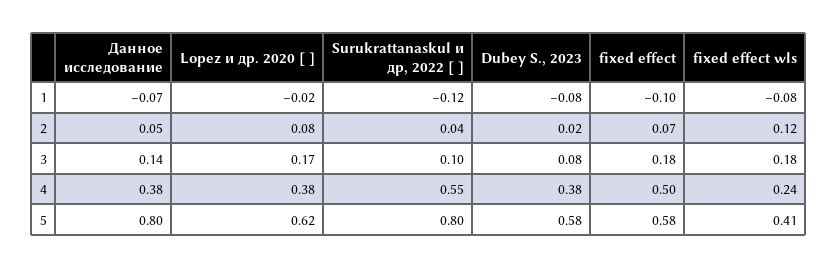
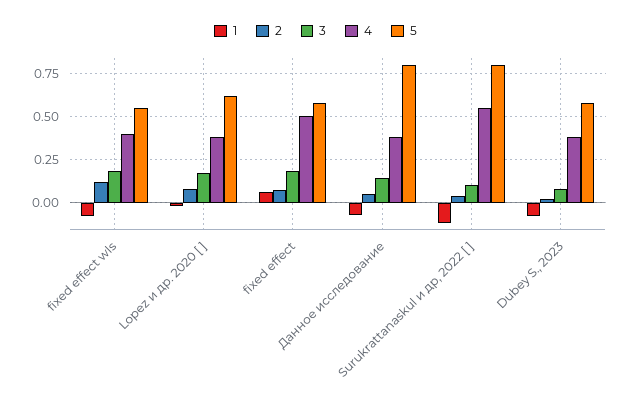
  {
    "1": {
      "Данное исследование": -0.07,
      "Lopez и др. 2020 [ ]": -0.02,
      "Surukrattanaskul и др, 2022 [ ]": -0.12,
      "Dubey S., 2023": -0.08,
-     "fixed effect": -0.1,
+     "fixed effect": 0.05,
      "fixed effect wls": -0.08
    },
    "2": {
      "Данное исследование": 0.05,
      "Lopez и др. 2020 [ ]": 0.08,
      "Surukrattanaskul и др, 2022 [ ]": 0.04,
      "Dubey S., 2023": 0.02,
      "fixed effect": 0.07,
      "fixed effect wls": 0.12
    },
    "3": {
      "Данное исследование": 0.14,
      "Lopez и др. 2020 [ ]": 0.17,
      "Surukrattanaskul и др, 2022 [ ]": 0.1,
      "Dubey S., 2023": 0.08,
      "fixed effect": 0.18,
      "fixed effect wls": 0.18
    },
    "4": {
      "Данное исследование": 0.38,
      "Lopez и др. 2020 [ ]": 0.38,
      "Surukrattanaskul и др, 2022 [ ]": 0.55,
      "Dubey S., 2023": 0.38,
      "fixed effect": 0.5,
-     "fixed effect wls": 0.24
+     "fixed effect wls": 0.4
    },
    "5": {
      "Данное исследование": 0.8,
      "Lopez и др. 2020 [ ]": 0.62,
      "Surukrattanaskul и др, 2022 [ ]": 0.8,
      "Dubey S., 2023": 0.58,
      "fixed effect": 0.58,
-     "fixed effect wls": 0.41
+     "fixed effect wls": 0.55
    }
  }

